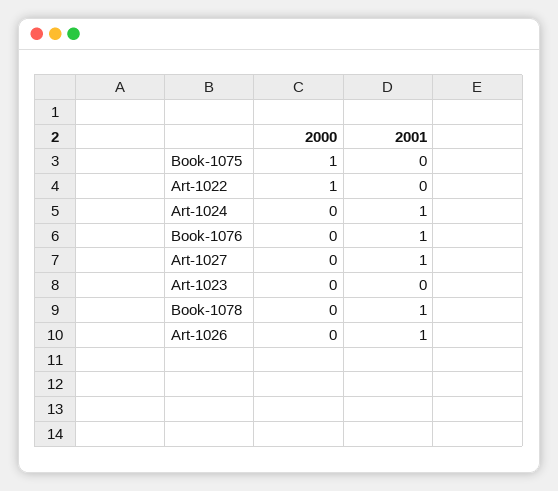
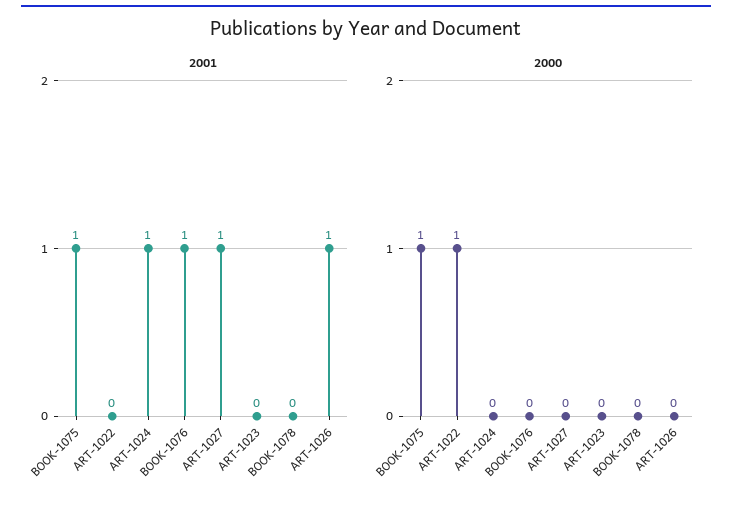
  {
    "2000": {
      "Book-1075": 1,
      "Art-1022": 1,
      "Art-1024": 0,
      "Book-1076": 0,
      "Art-1027": 0,
      "Art-1023": 0,
      "Book-1078": 0,
      "Art-1026": 0
    },
    "2001": {
-     "Book-1075": 0,
+     "Book-1075": 1,
      "Art-1022": 0,
      "Art-1024": 1,
      "Book-1076": 1,
      "Art-1027": 1,
      "Art-1023": 0,
-     "Book-1078": 1,
+     "Book-1078": 0,
      "Art-1026": 1
    }
  }

